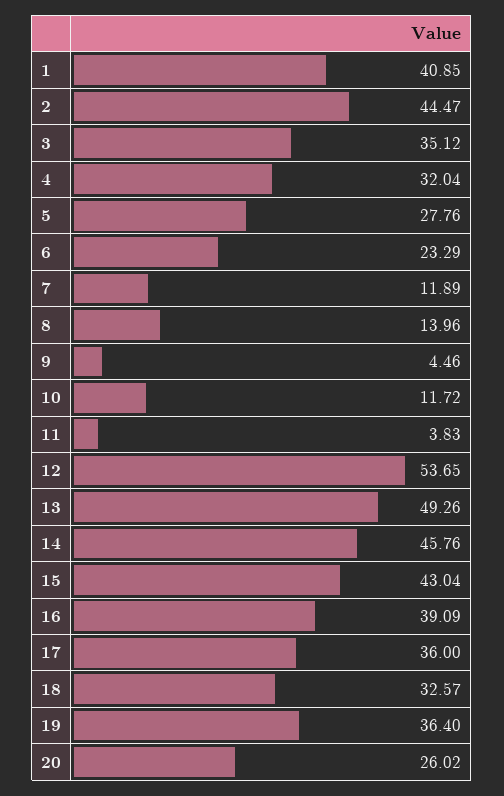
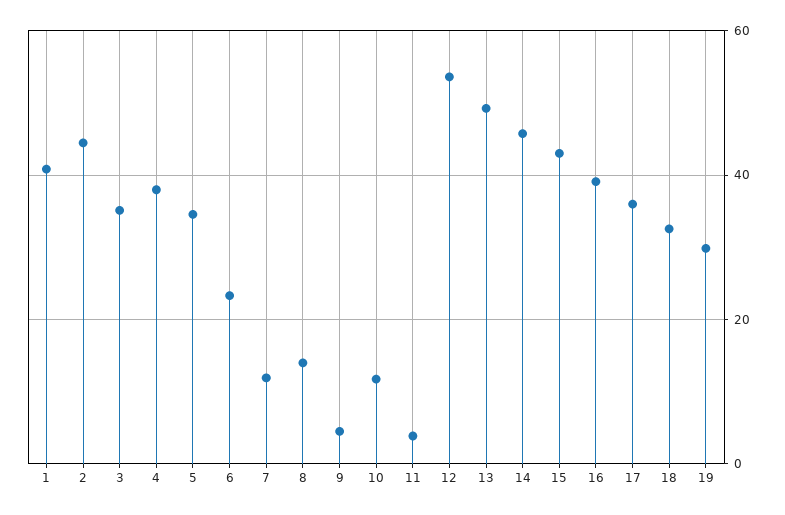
  {
    "1": 40.85,
    "2": 44.47,
    "3": 35.12,
-   "4": 32.04,
+   "4": 38,
-   "5": 27.76,
+   "5": 34,
    "6": 23.29,
    "7": 11.89,
    "8": 13.96,
    "9": 4.46,
    "10": 11.72,
    "11": 3.83,
    "12": 53.65,
    "13": 49.26,
    "14": 45.76,
    "15": 43.04,
    "16": 39.09,
    "17": 36,
    "18": 32.57,
-   "19": 36.4,
+   "19": 30
-   "20": 26.02
  }

